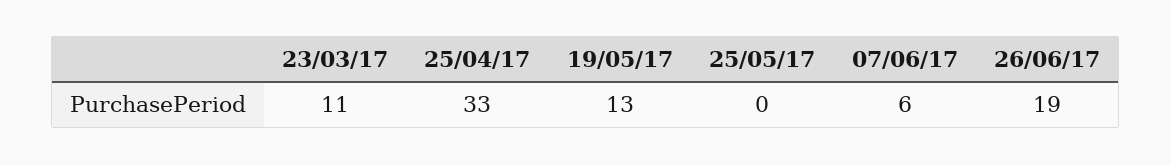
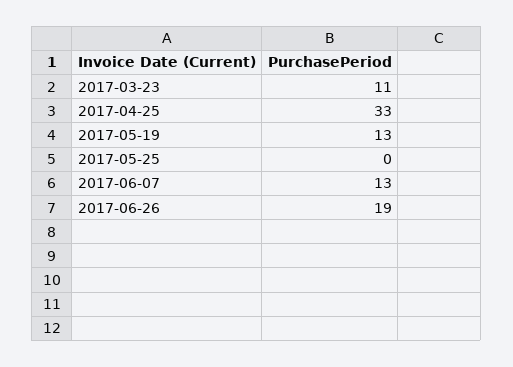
  {
    "23/03/17": 11,
    "25/04/17": 33,
    "19/05/17": 13,
    "25/05/17": 0,
-   "07/06/17": 6,
+   "07/06/17": 13,
    "26/06/17": 19
  }

